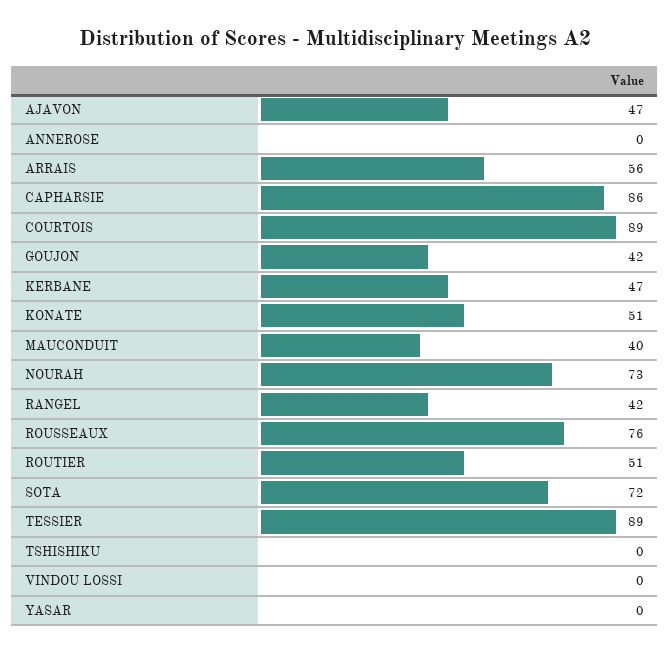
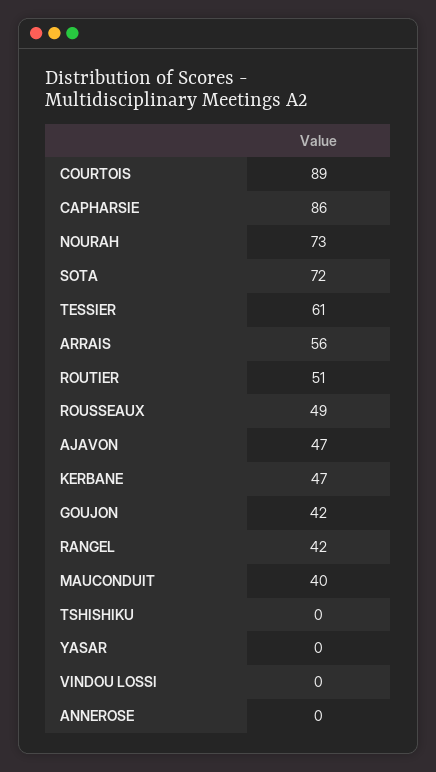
  {
    "AJAVON": 47,
    "ANNEROSE": 0,
    "ARRAIS": 56,
    "CAPHARSIE": 86,
    "COURTOIS": 89,
    "GOUJON": 42,
    "KERBANE": 47,
-   "KONATE": 51,
    "MAUCONDUIT": 40,
    "NOURAH": 73,
    "RANGEL": 42,
-   "ROUSSEAUX": 76,
+   "ROUSSEAUX": 49,
    "ROUTIER": 51,
    "SOTA": 72,
-   "TESSIER": 89,
+   "TESSIER": 61,
    "TSHISHIKU": 0,
    "VINDOU LOSSI": 0,
    "YASAR": 0
  }

